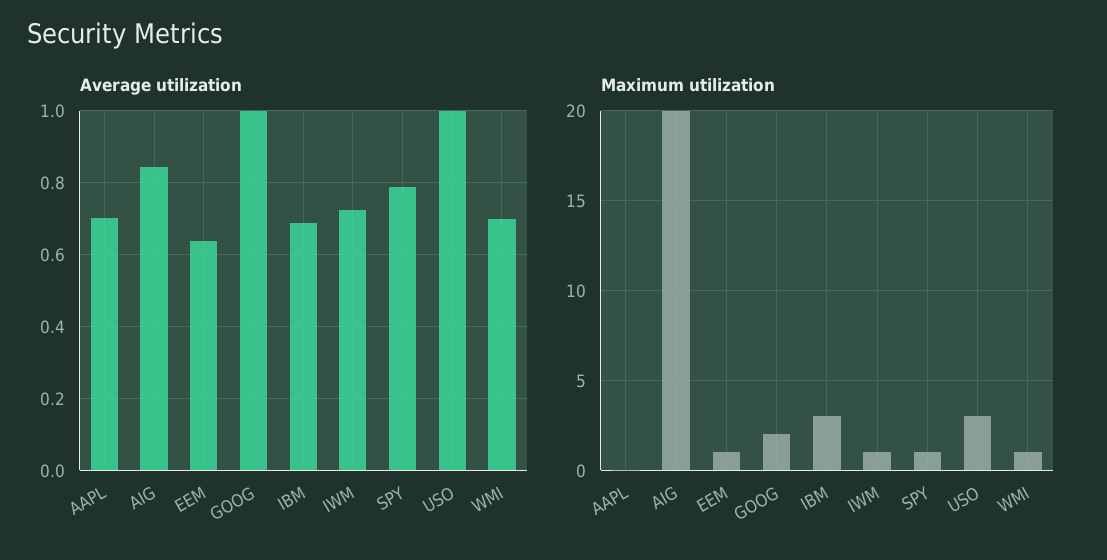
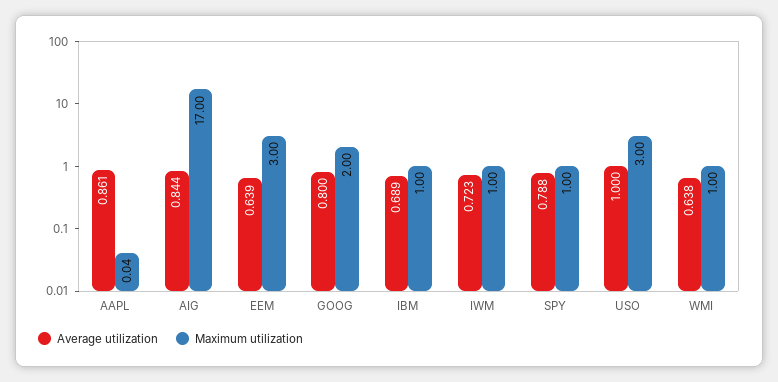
  {
    "Average utilization": {
-     "AAPL": 0.7,
+     "AAPL": 0.861,
      "AIG": 0.844,
      "EEM": 0.639,
-     "GOOG": 1,
+     "GOOG": 0.8,
      "IBM": 0.689,
      "IWM": 0.723,
      "SPY": 0.788,
      "USO": 1,
-     "WMI": 0.7
+     "WMI": 0.638
    },
    "Maximum utilization": {
      "AAPL": 0.04,
-     "AIG": 20,
+     "AIG": 17,
-     "EEM": 1,
+     "EEM": 3,
      "GOOG": 2,
-     "IBM": 3,
+     "IBM": 1,
      "IWM": 1,
      "SPY": 1,
      "USO": 3,
      "WMI": 1
    }
  }

